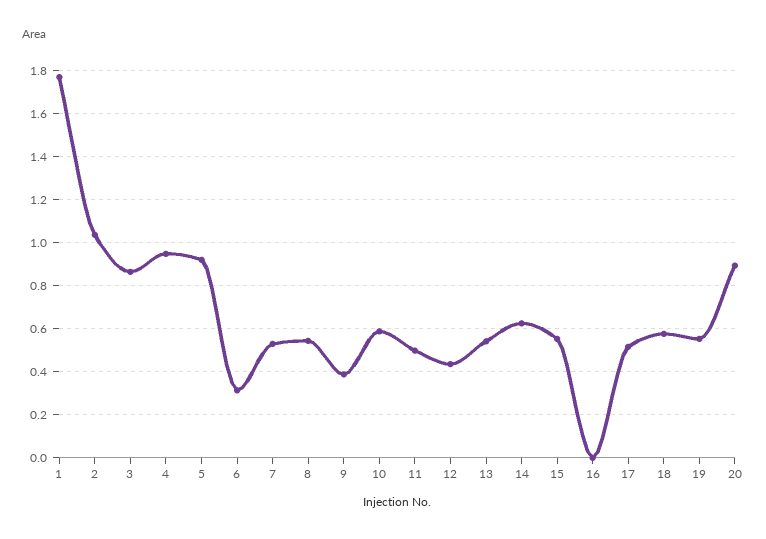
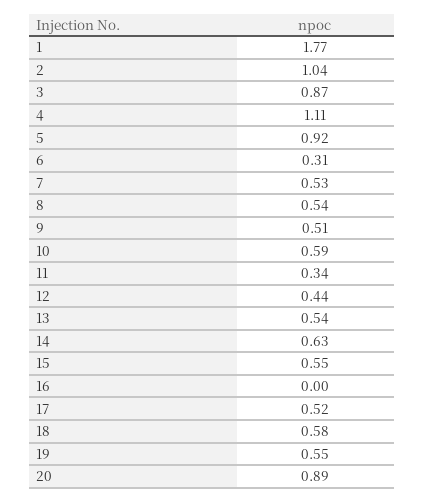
  {
    "1": 1.77,
    "2": 1.04,
    "3": 0.87,
-   "4": 0.95,
+   "4": 1.11,
    "5": 0.92,
    "6": 0.31,
    "7": 0.53,
    "8": 0.54,
-   "9": 0.4,
+   "9": 0.51,
    "10": 0.59,
-   "11": 0.5,
+   "11": 0.34,
    "12": 0.44,
    "13": 0.54,
    "14": 0.63,
    "15": 0.55,
    "16": 0,
    "17": 0.52,
    "18": 0.58,
    "19": 0.55,
    "20": 0.89
  }

